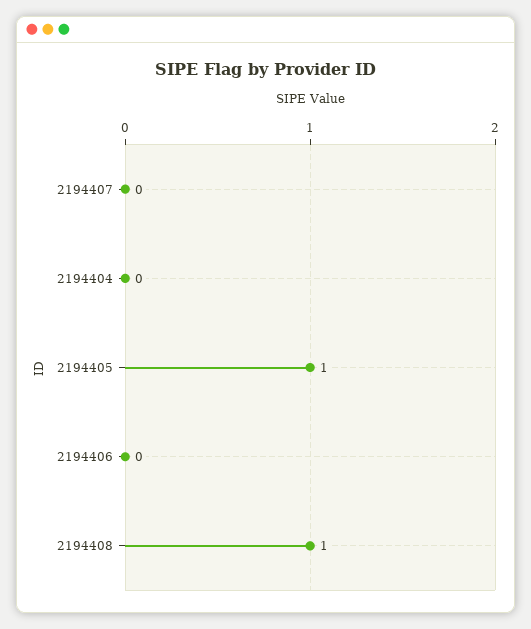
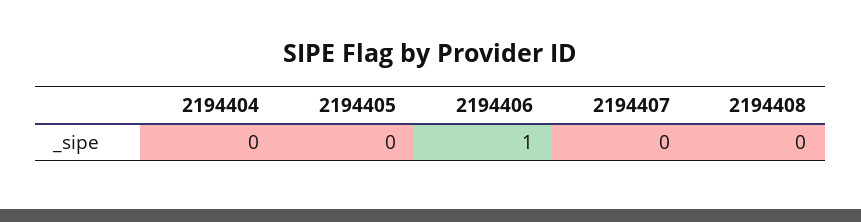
  {
    "2194407": 0,
    "2194404": 0,
-   "2194405": 1,
+   "2194405": 0,
-   "2194406": 0,
+   "2194406": 1,
-   "2194408": 1
+   "2194408": 0
  }

